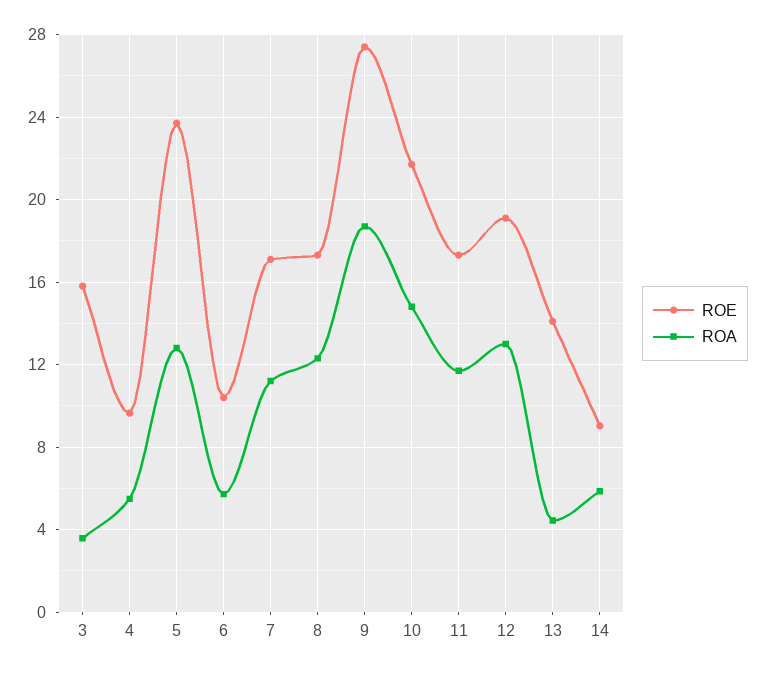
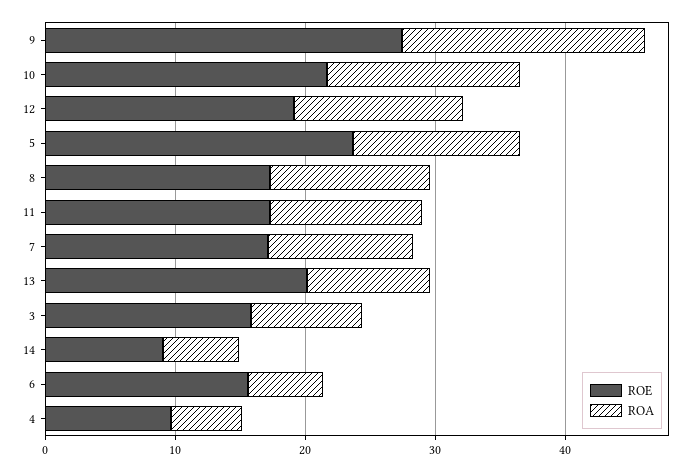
  {
    "ROE": {
      "3": 16,
      "4": 9.5,
      "5": 23.5,
-     "6": 10.5,
+     "6": 16,
      "7": 17,
      "8": 17.5,
      "9": 27.5,
      "10": 21.5,
      "11": 17.5,
      "12": 19,
-     "13": 14,
+     "13": 20,
      "14": 9
    },
    "ROA": {
-     "3": 3.5,
+     "3": 8,
      "4": 5.5,
      "5": 13,
      "6": 5.5,
      "7": 11,
      "8": 12.5,
      "9": 18.5,
      "10": 15,
      "11": 11.5,
      "12": 13,
-     "13": 4.5,
+     "13": 10,
      "14": 6
    }
  }

